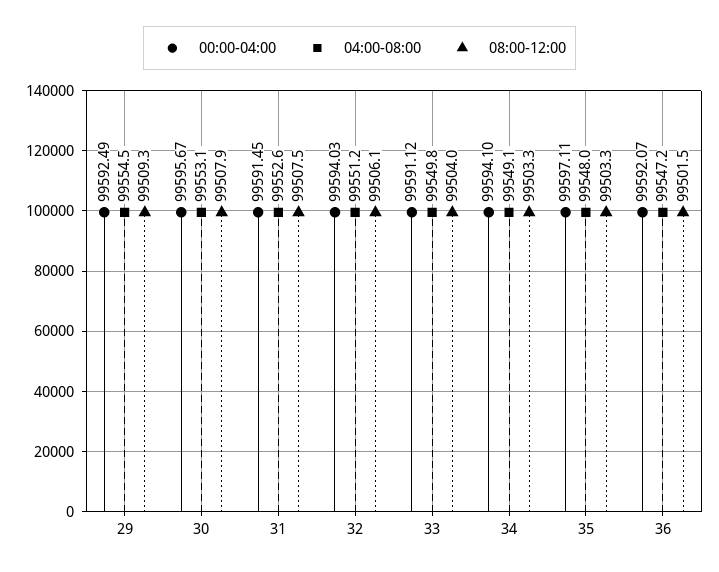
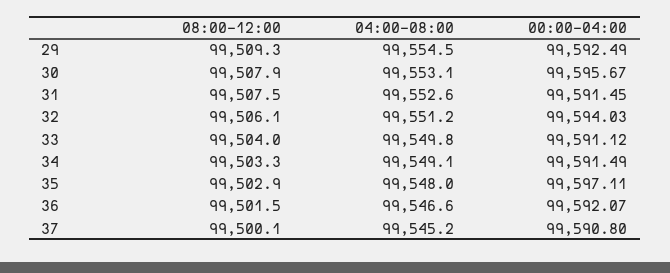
  {
    "00:00-04:00": {
      "29": 99592.49,
      "30": 99595.67,
      "31": 99591.45,
      "32": 99594.03,
      "33": 99591.12,
-     "34": 99594.1,
+     "34": 99591.49,
      "35": 99597.11,
-     "36": 99592.07
+     "36": 99592.07,
+     "37": 99590.8
    },
    "04:00-08:00": {
      "29": 99554.5,
      "30": 99553.1,
      "31": 99552.6,
      "32": 99551.2,
      "33": 99549.8,
      "34": 99549.1,
      "35": 99548,
-     "36": 99547.2
+     "36": 99546.6,
+     "37": 99545.2
    },
    "08:00-12:00": {
      "29": 99509.3,
      "30": 99507.9,
      "31": 99507.5,
      "32": 99506.1,
      "33": 99504,
      "34": 99503.3,
-     "35": 99503.3,
+     "35": 99502.9,
-     "36": 99501.5
+     "36": 99501.5,
+     "37": 99500.1
    }
  }

